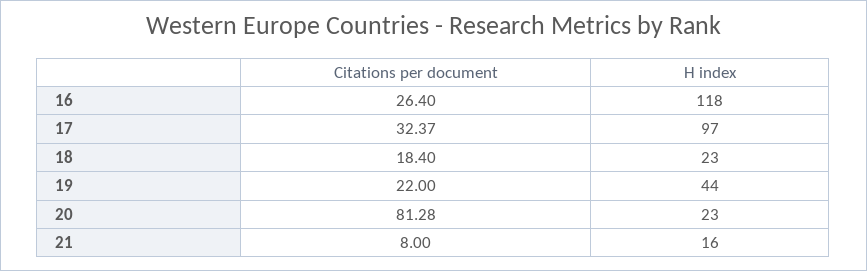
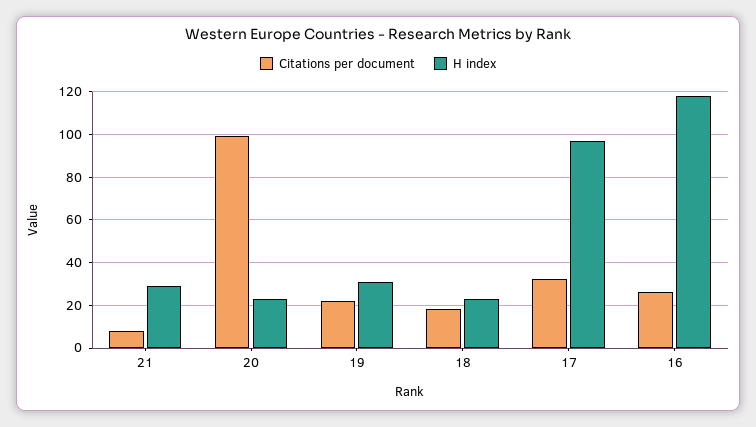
  {
    "Citations per document": {
      "16": 26.4,
      "17": 32.37,
      "18": 18.4,
      "19": 22,
-     "20": 81.28,
+     "20": 100,
      "21": 8
    },
    "H index": {
      "16": 118,
      "17": 97,
      "18": 23,
-     "19": 44,
+     "19": 30,
      "20": 23,
-     "21": 16
+     "21": 30
    }
  }

